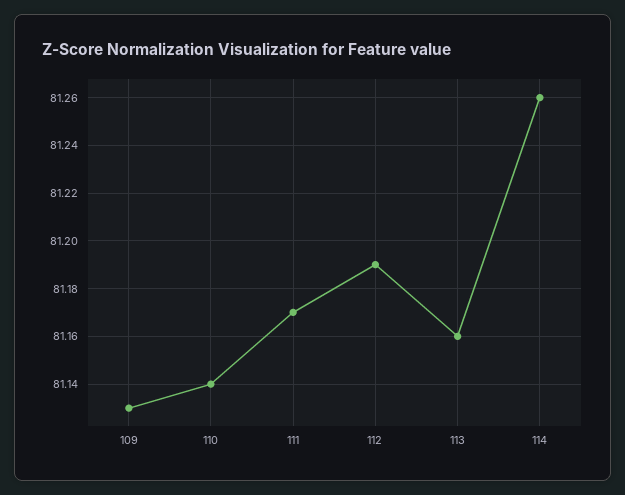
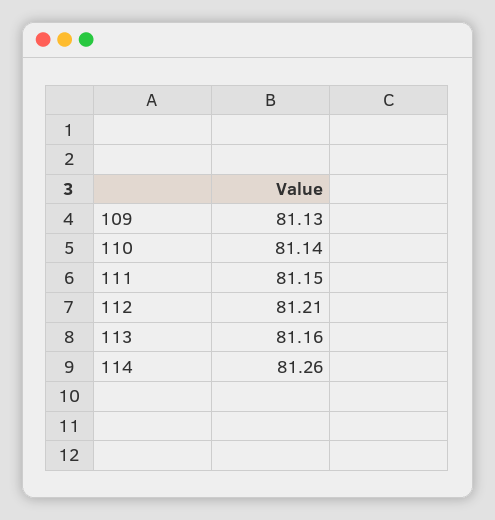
  {
    "109": 81.13,
    "110": 81.14,
-   "111": 81.17,
+   "111": 81.15,
-   "112": 81.19,
+   "112": 81.21,
    "113": 81.16,
    "114": 81.26
  }

